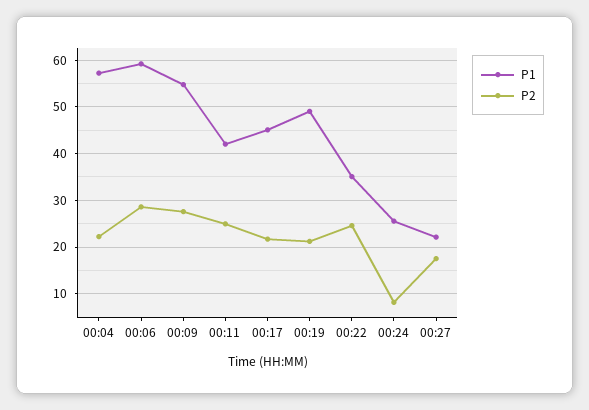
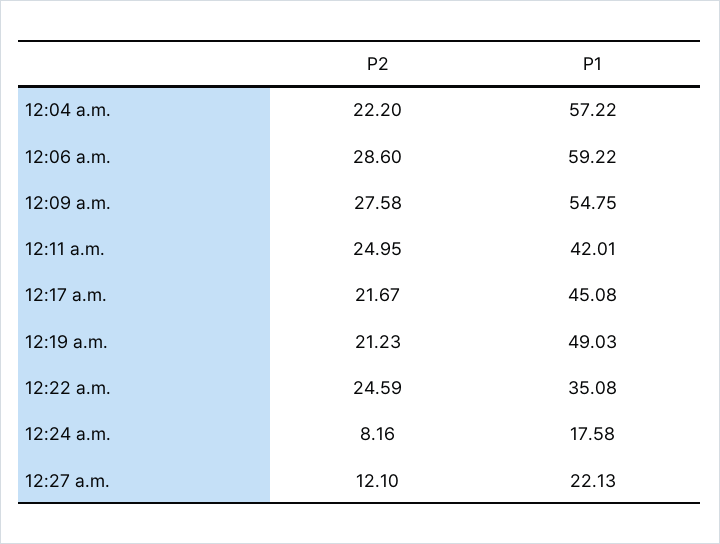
  {
    "P1": {
      "00:04": 57.22,
      "00:06": 59.22,
      "00:09": 54.75,
      "00:11": 42.01,
      "00:17": 45.08,
      "00:19": 49.03,
      "00:22": 35.08,
-     "00:24": 26,
+     "00:24": 17.58,
      "00:27": 22.13
    },
    "P2": {
      "00:04": 22.2,
      "00:06": 28.6,
      "00:09": 27.58,
      "00:11": 24.95,
      "00:17": 21.67,
      "00:19": 21.23,
      "00:22": 24.59,
      "00:24": 8.16,
-     "00:27": 18
+     "00:27": 12.1
    }
  }

